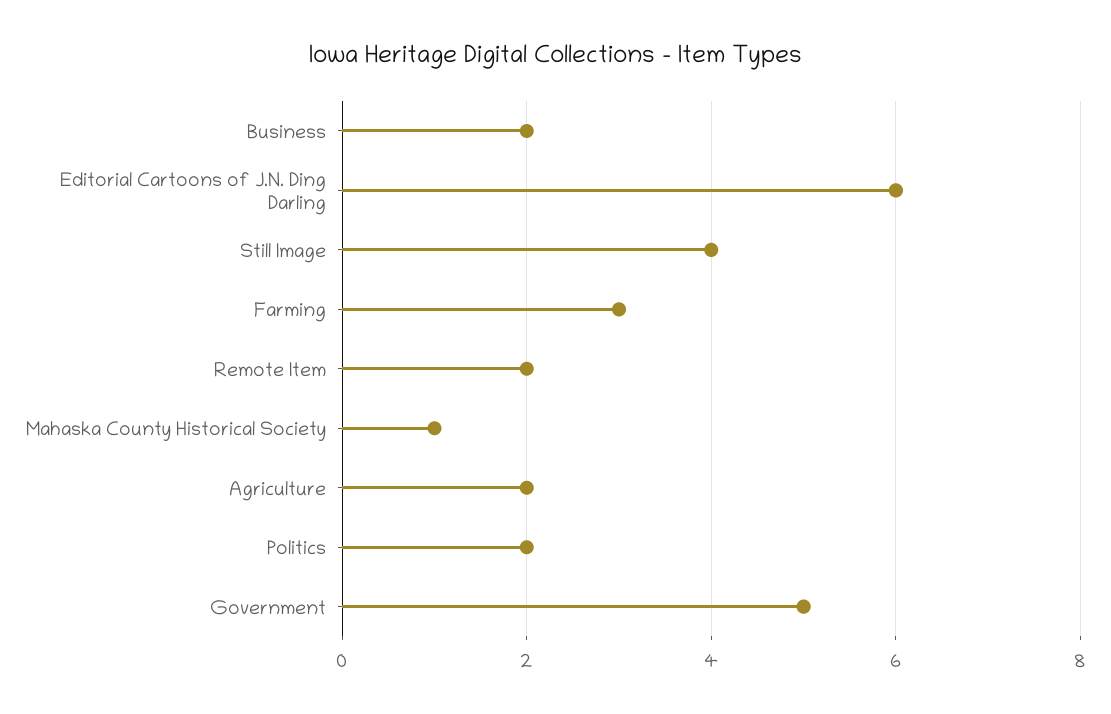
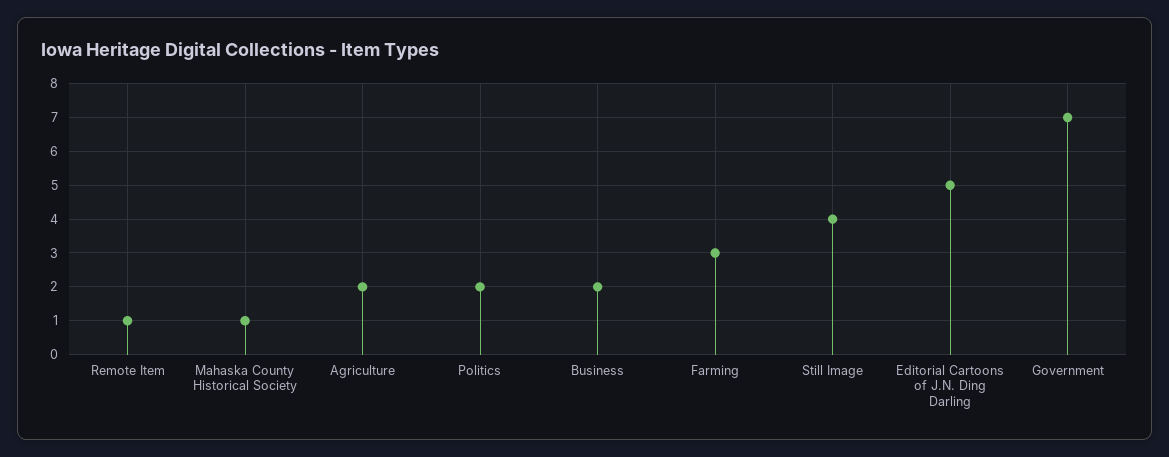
  {
    "Business": 2,
-   "Editorial Cartoons of J.N. Ding Darling": 6,
+   "Editorial Cartoons of J.N. Ding Darling": 5,
    "Still Image": 4,
    "Farming": 3,
-   "Remote Item": 2,
+   "Remote Item": 1,
    "Mahaska County Historical Society": 1,
    "Agriculture": 2,
    "Politics": 2,
-   "Government": 5
+   "Government": 7
  }

